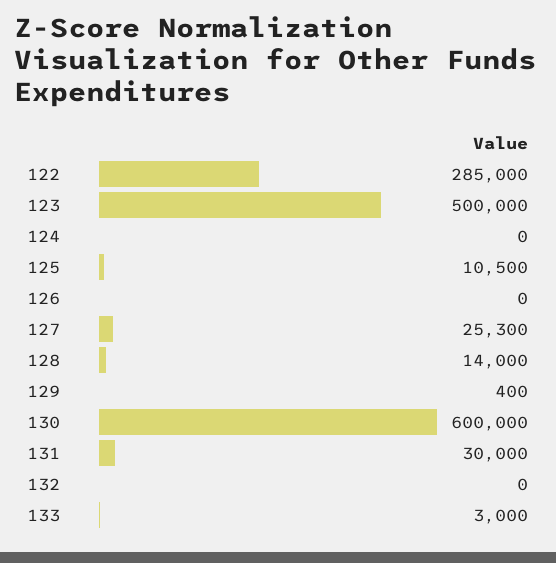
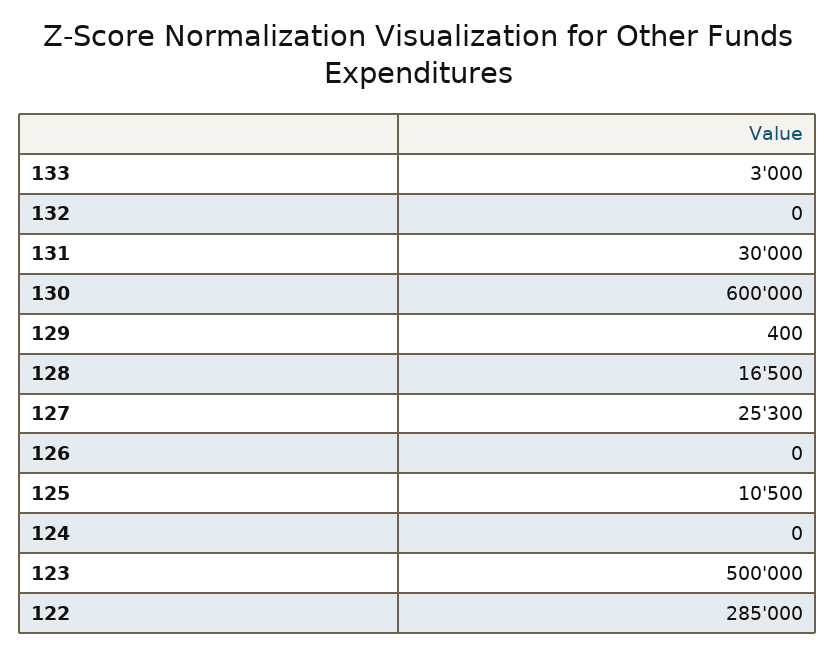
  {
    "122": 285000,
    "123": 500000,
    "124": 0,
    "125": 10500,
    "126": 0,
    "127": 25300,
-   "128": 14000,
+   "128": 16500,
    "129": 400,
    "130": 600000,
    "131": 30000,
    "132": 0,
    "133": 3000
  }

